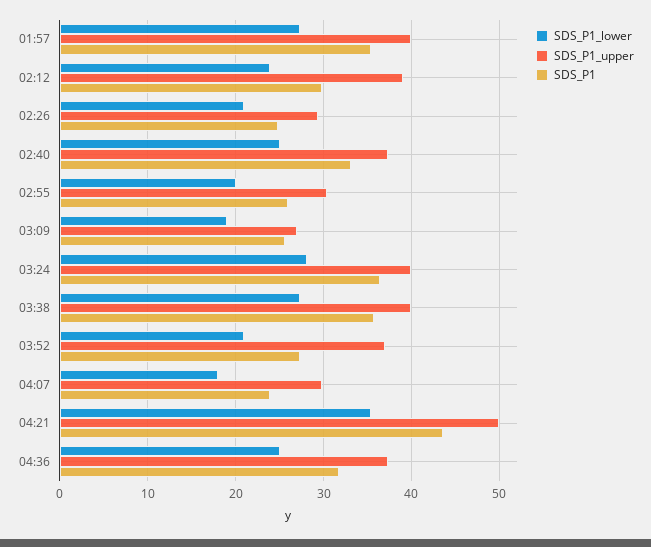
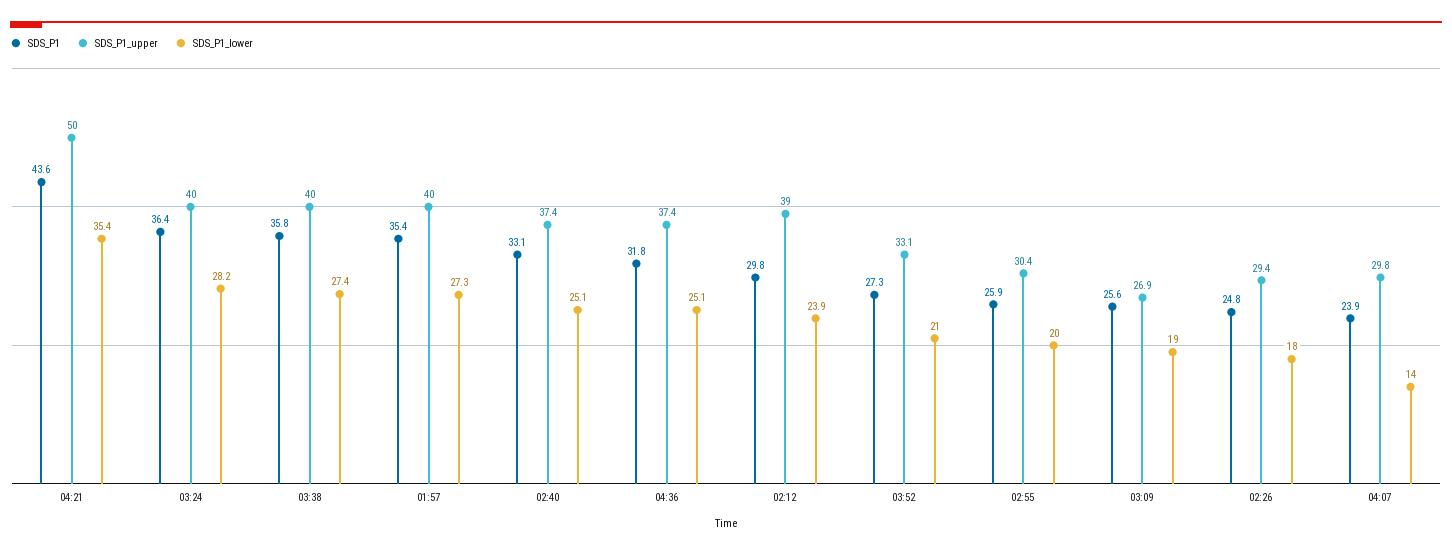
  {
    "SDS_P1_lower": {
      "01:57": 27.3,
      "02:12": 23.9,
-     "02:26": 21,
+     "02:26": 18,
      "02:40": 25.1,
      "02:55": 20,
      "03:09": 19,
      "03:24": 28.2,
      "03:38": 27.4,
      "03:52": 21,
-     "04:07": 18,
+     "04:07": 14,
      "04:21": 35.4,
      "04:36": 25.1
    },
    "SDS_P1_upper": {
      "01:57": 40,
      "02:12": 39,
      "02:26": 29.4,
      "02:40": 37.4,
      "02:55": 30.4,
      "03:09": 26.9,
      "03:24": 40,
      "03:38": 40,
-     "03:52": 37,
+     "03:52": 33.1,
      "04:07": 29.8,
      "04:21": 50,
      "04:36": 37.4
    },
    "SDS_P1": {
      "01:57": 35.4,
      "02:12": 29.8,
      "02:26": 24.8,
      "02:40": 33.1,
      "02:55": 25.9,
      "03:09": 25.6,
      "03:24": 36.4,
      "03:38": 35.8,
      "03:52": 27.3,
      "04:07": 23.9,
      "04:21": 43.6,
      "04:36": 31.8
    }
  }

